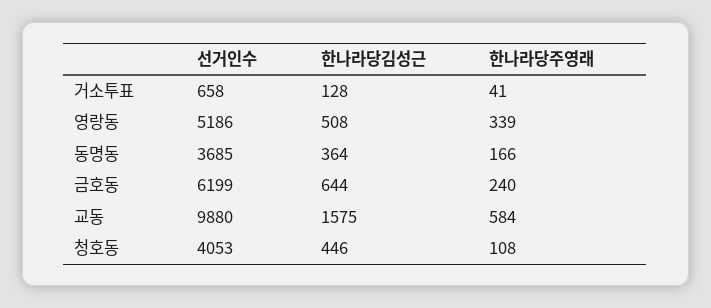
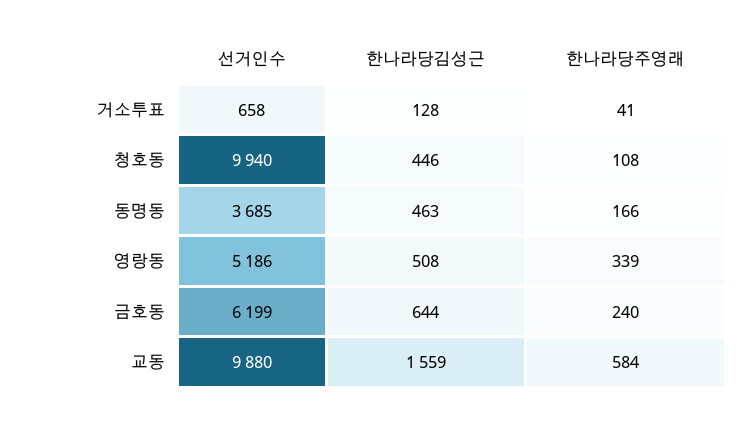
  {
    "선거인수": {
      "거소투표": 658,
      "영랑동": 5186,
      "동명동": 3685,
      "금호동": 6199,
      "교동": 9880,
-     "청호동": 4053
+     "청호동": 9940
    },
    "한나라당김성근": {
      "거소투표": 128,
      "영랑동": 508,
-     "동명동": 364,
+     "동명동": 463,
      "금호동": 644,
-     "교동": 1575,
+     "교동": 1559,
      "청호동": 446
    },
    "한나라당주영래": {
      "거소투표": 41,
      "영랑동": 339,
      "동명동": 166,
      "금호동": 240,
      "교동": 584,
      "청호동": 108
    }
  }

